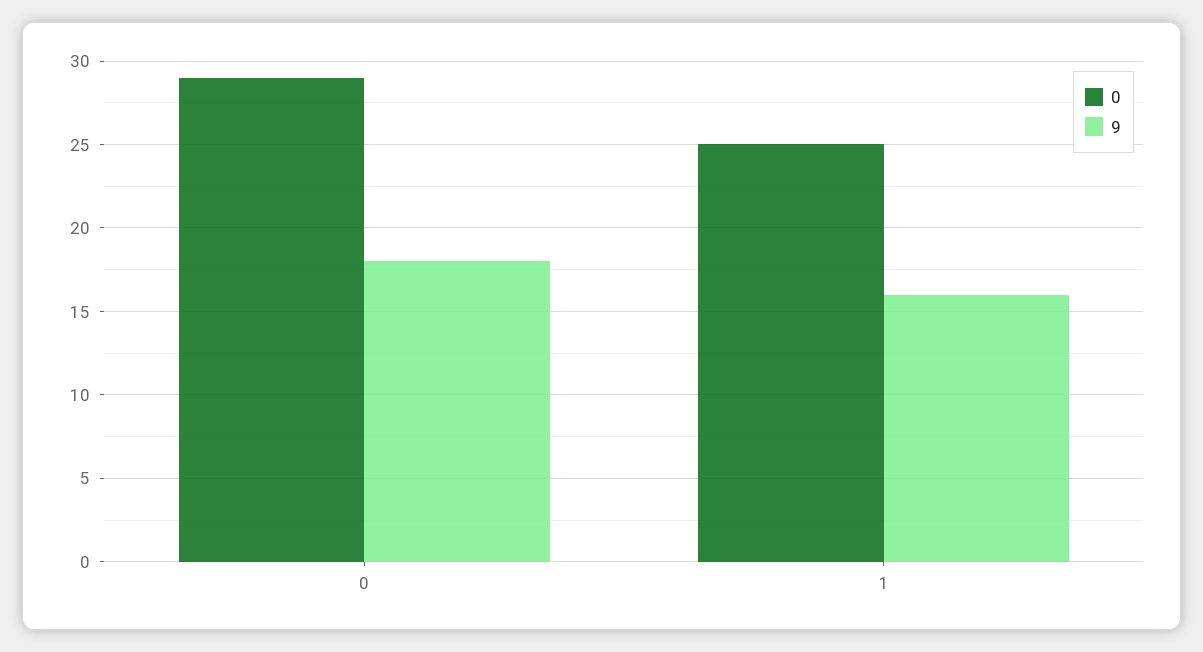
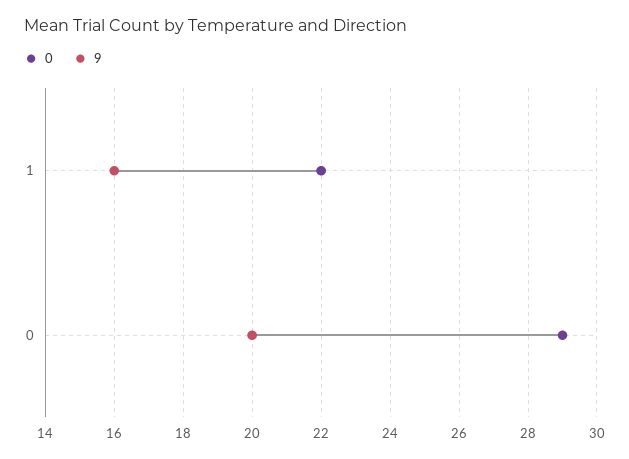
  {
    "0": {
      "0": 29,
-     "1": 25
+     "1": 22
    },
    "9": {
-     "0": 18,
+     "0": 20,
      "1": 16
    }
  }

